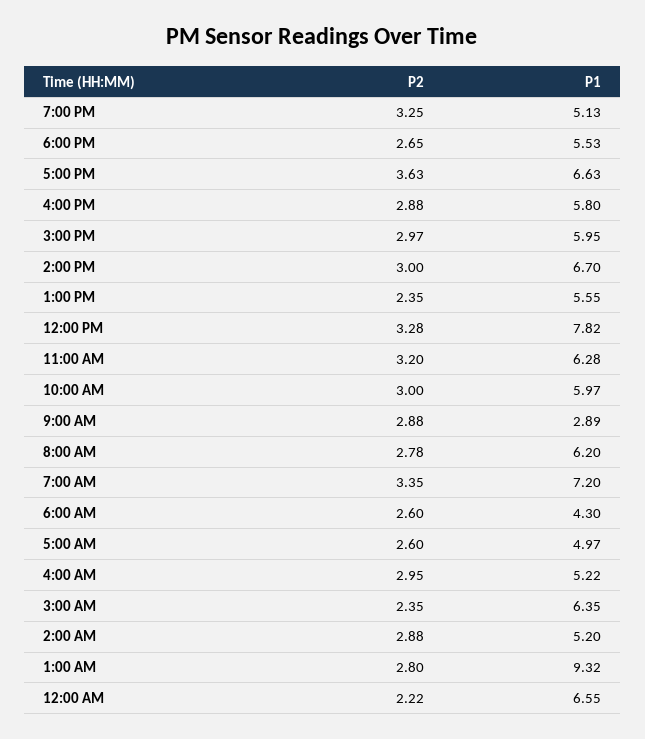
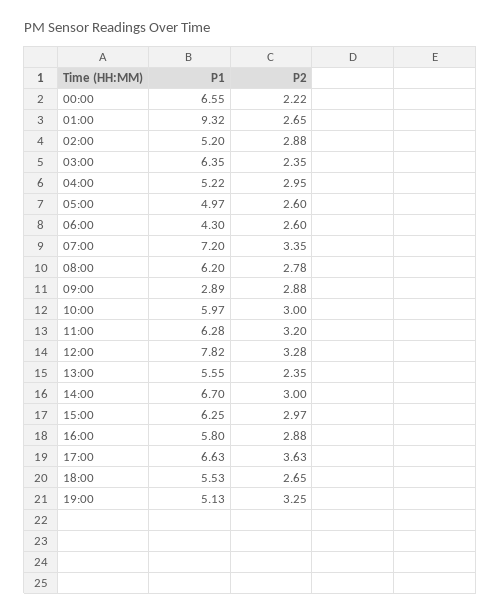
  {
    "P2": {
      "7:00 PM": 3.25,
      "6:00 PM": 2.65,
      "5:00 PM": 3.63,
      "4:00 PM": 2.88,
      "3:00 PM": 2.97,
      "2:00 PM": 3,
      "1:00 PM": 2.35,
      "12:00 PM": 3.28,
      "11:00 AM": 3.2,
      "10:00 AM": 3,
      "9:00 AM": 2.88,
      "8:00 AM": 2.78,
      "7:00 AM": 3.35,
      "6:00 AM": 2.6,
      "5:00 AM": 2.6,
      "4:00 AM": 2.95,
      "3:00 AM": 2.35,
      "2:00 AM": 2.88,
-     "1:00 AM": 2.8,
+     "1:00 AM": 2.65,
      "12:00 AM": 2.22
    },
    "P1": {
      "7:00 PM": 5.13,
      "6:00 PM": 5.53,
      "5:00 PM": 6.63,
      "4:00 PM": 5.8,
-     "3:00 PM": 5.95,
+     "3:00 PM": 6.25,
      "2:00 PM": 6.7,
      "1:00 PM": 5.55,
      "12:00 PM": 7.82,
      "11:00 AM": 6.28,
      "10:00 AM": 5.97,
      "9:00 AM": 2.89,
      "8:00 AM": 6.2,
      "7:00 AM": 7.2,
      "6:00 AM": 4.3,
      "5:00 AM": 4.97,
      "4:00 AM": 5.22,
      "3:00 AM": 6.35,
      "2:00 AM": 5.2,
      "1:00 AM": 9.32,
      "12:00 AM": 6.55
    }
  }

